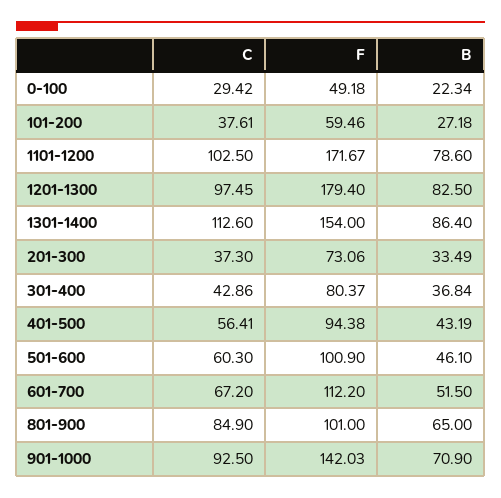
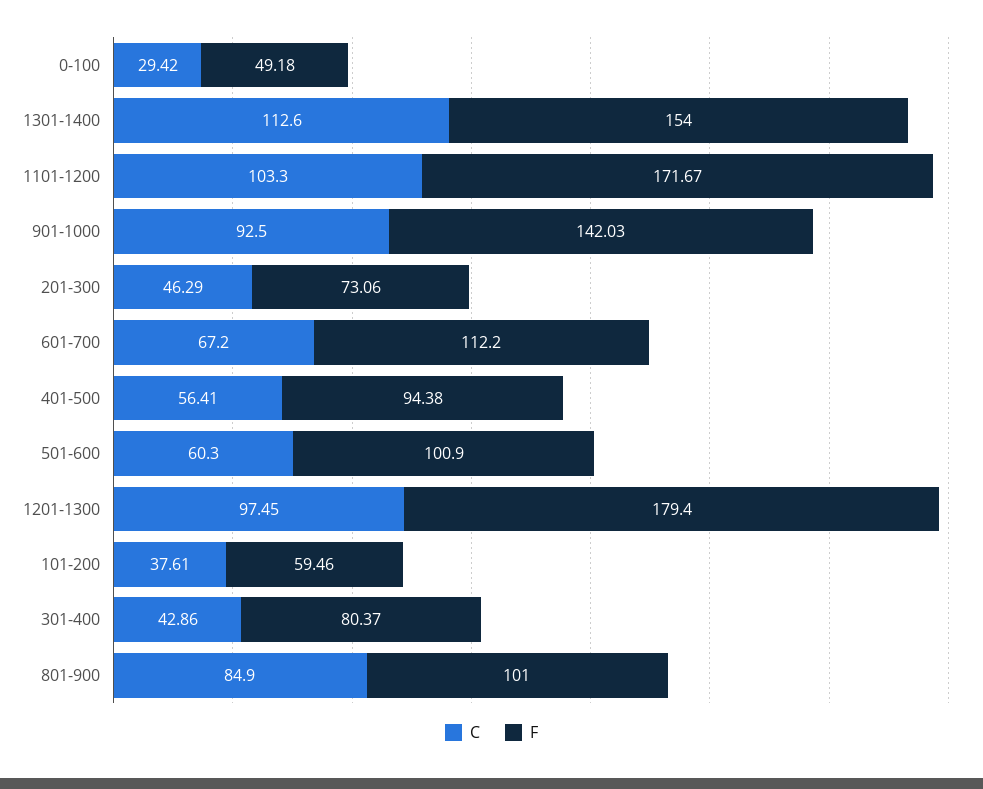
  {
    "C": {
      "0-100": 29.42,
      "101-200": 37.61,
-     "1101-1200": 102.5,
+     "1101-1200": 103.3,
      "1201-1300": 97.45,
      "1301-1400": 112.6,
-     "201-300": 37.3,
+     "201-300": 46.29,
      "301-400": 42.86,
      "401-500": 56.41,
      "501-600": 60.3,
      "601-700": 67.2,
      "801-900": 84.9,
      "901-1000": 92.5
    },
    "F": {
      "0-100": 49.18,
      "101-200": 59.46,
      "1101-1200": 171.67,
      "1201-1300": 179.4,
      "1301-1400": 154,
      "201-300": 73.06,
      "301-400": 80.37,
      "401-500": 94.38,
      "501-600": 100.9,
      "601-700": 112.2,
      "801-900": 101,
      "901-1000": 142.03
-   },
+   }
-   "B": {
-     "0-100": 22.34,
-     "101-200": 27.18,
-     "1101-1200": 78.6,
-     "1201-1300": 82.5,
-     "1301-1400": 86.4,
-     "201-300": 33.49,
-     "301-400": 36.84,
-     "401-500": 43.19,
-     "501-600": 46.1,
-     "601-700": 51.5,
-     "801-900": 65,
-     "901-1000": 70.9
-   }
  }

